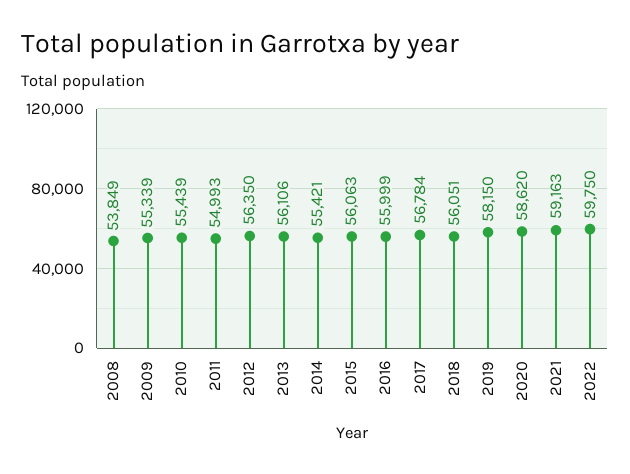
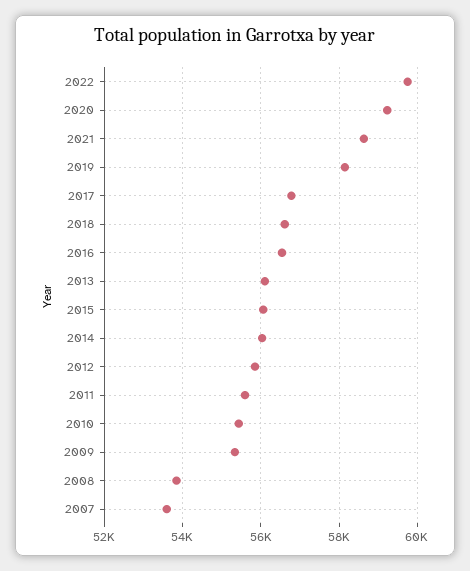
  {
    "2008": 53849,
    "2009": 55339,
    "2010": 55439,
-   "2011": 54993,
+   "2011": 55600,
-   "2012": 56350,
+   "2012": 55800,
    "2013": 56106,
-   "2014": 55421,
+   "2014": 56000,
    "2015": 56063,
-   "2016": 55999,
+   "2016": 56600,
    "2017": 56784,
-   "2018": 56051,
+   "2018": 56600,
    "2019": 58150,
-   "2020": 58620,
+   "2020": 59200,
-   "2021": 59163,
+   "2021": 58600,
-   "2022": 59750
+   "2022": 59750,
+   "2007": 53600
  }

